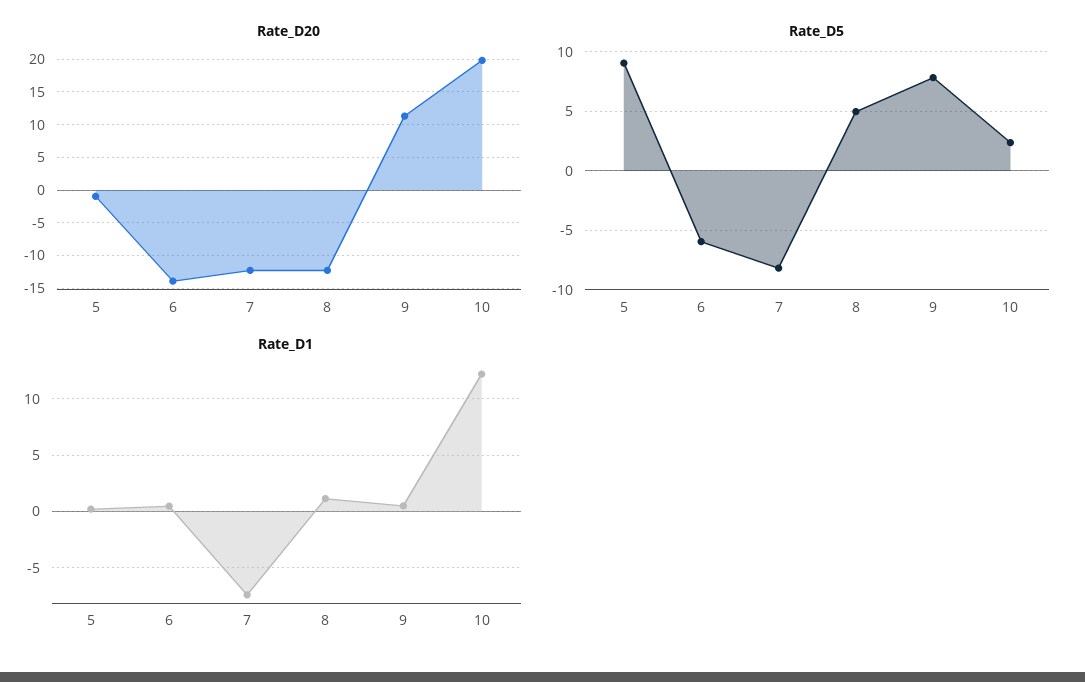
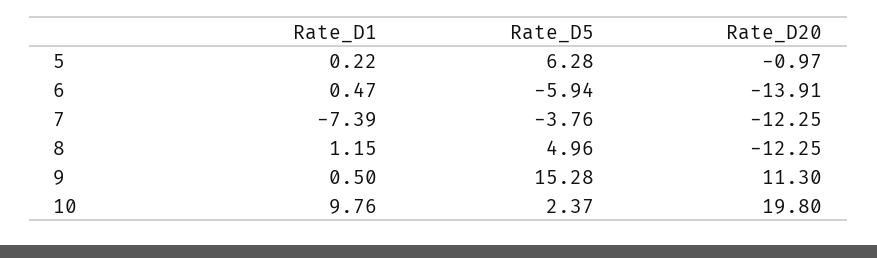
  {
    "Rate_D20": {
      "5": -0.97,
      "6": -13.91,
      "7": -12.25,
      "8": -12.25,
      "9": 11.3,
      "10": 19.8
    },
    "Rate_D5": {
-     "5": 9,
+     "5": 6.28,
      "6": -5.94,
-     "7": -8,
+     "7": -3.76,
      "8": 4.96,
-     "9": 8,
+     "9": 15.28,
      "10": 2.37
    },
    "Rate_D1": {
      "5": 0.22,
      "6": 0.47,
      "7": -7.39,
      "8": 1.15,
      "9": 0.5,
-     "10": 12
+     "10": 9.76
    }
  }

